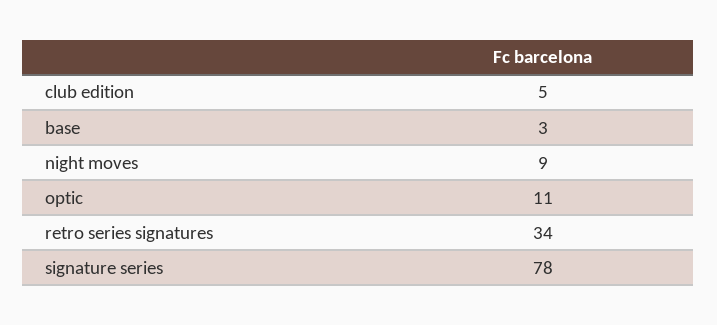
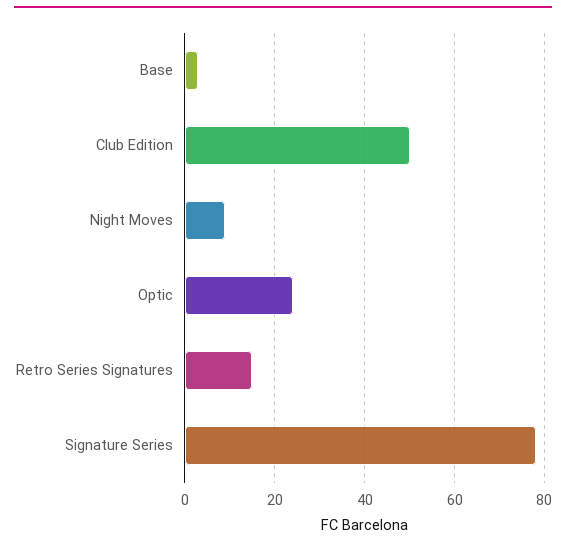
  {
-   "club edition": 5,
+   "club edition": 50,
    "base": 3,
    "night moves": 9,
-   "optic": 11,
+   "optic": 25,
-   "retro series signatures": 34,
+   "retro series signatures": 15,
    "signature series": 78
  }

